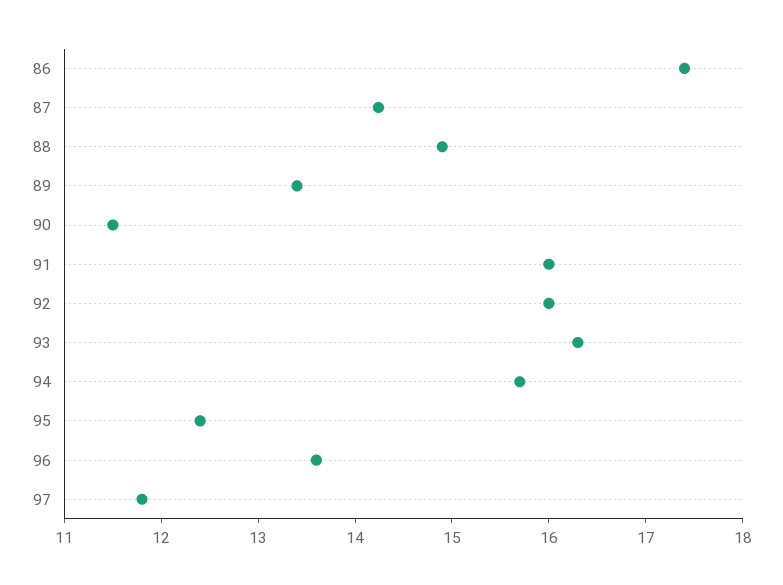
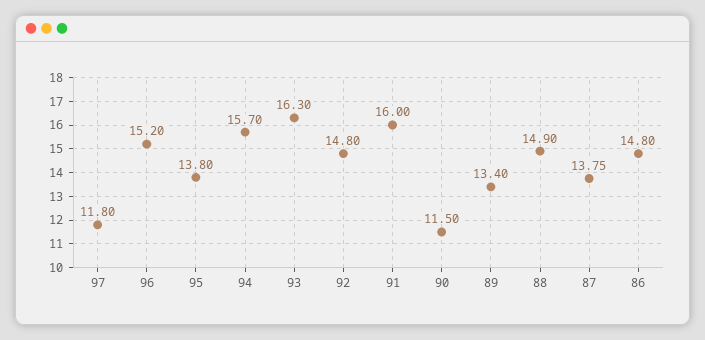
  {
-   "86": 17.4,
+   "86": 14.8,
-   "87": 14.2,
+   "87": 13.75,
    "88": 14.9,
    "89": 13.4,
    "90": 11.5,
    "91": 16,
-   "92": 16,
+   "92": 14.8,
    "93": 16.3,
    "94": 15.7,
-   "95": 12.4,
+   "95": 13.8,
-   "96": 13.6,
+   "96": 15.2,
    "97": 11.8
  }

